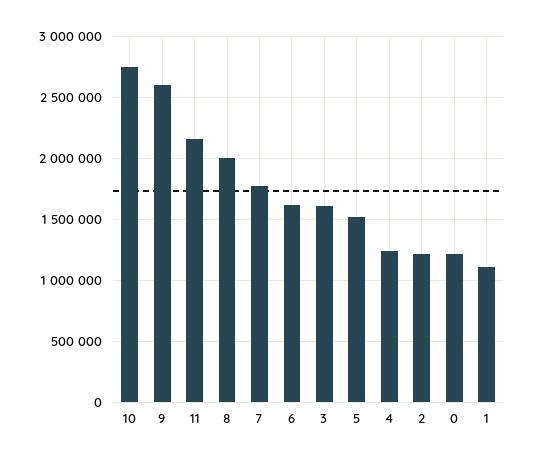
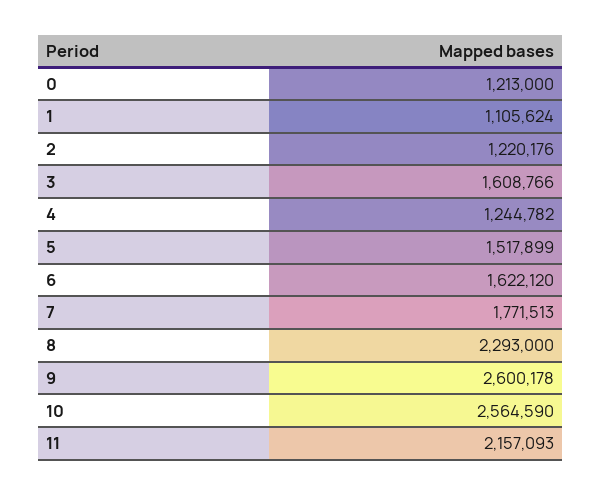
  {
-   "10": 2750000,
+   "10": 2564590,
    "9": 2600178,
    "11": 2157093,
-   "8": 2000000,
+   "8": 2293000,
    "7": 1771513,
    "6": 1622120,
    "3": 1608766,
    "5": 1517899,
    "4": 1244782,
    "2": 1220176,
    "0": 1213000,
    "1": 1105624
  }

